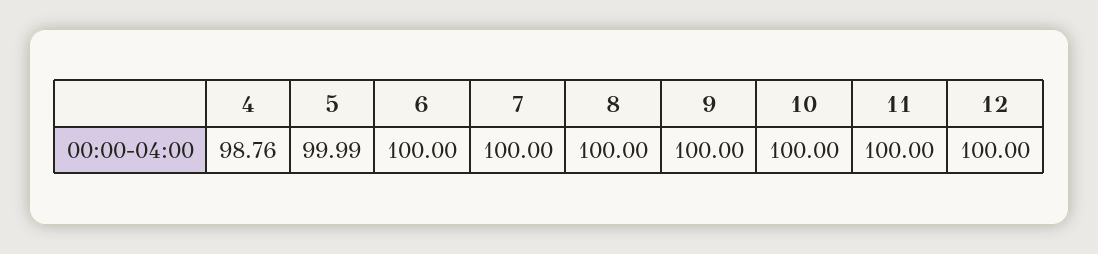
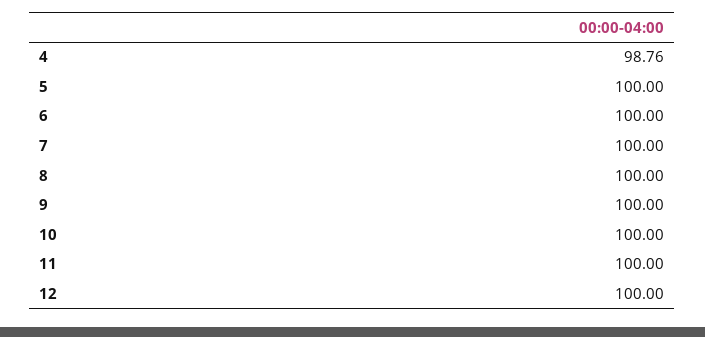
  {
    "4": 98.76,
-   "5": 99.99,
+   "5": 100,
    "6": 100,
    "7": 100,
    "8": 100,
    "9": 100,
    "10": 100,
    "11": 100,
    "12": 100
  }

